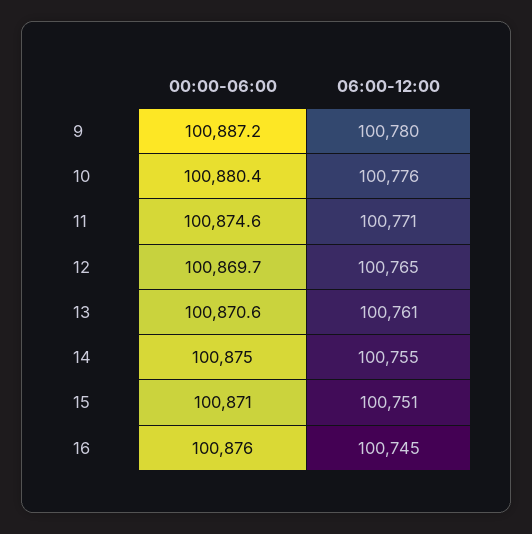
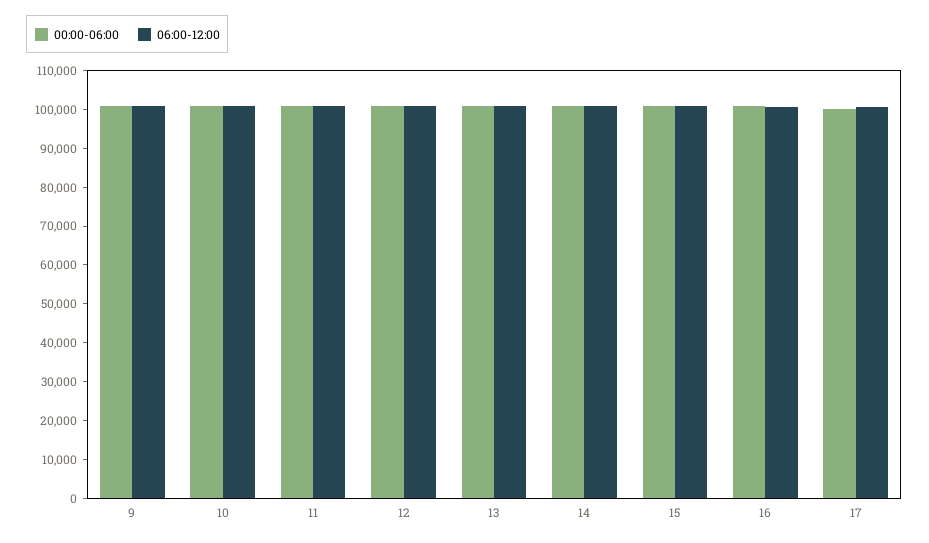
  {
    "00:00-06:00": {
      "9": 100887.2,
      "10": 100880.4,
      "11": 100874.6,
      "12": 100869.7,
      "13": 100870.6,
      "14": 100875,
      "15": 100871,
-     "16": 100876
+     "16": 100876,
+     "17": 100000
    },
    "06:00-12:00": {
      "9": 100780,
      "10": 100776,
      "11": 100771,
      "12": 100765,
      "13": 100761,
      "14": 100755,
      "15": 100751,
-     "16": 100745
+     "16": 100745,
+     "17": 100000
    }
  }

